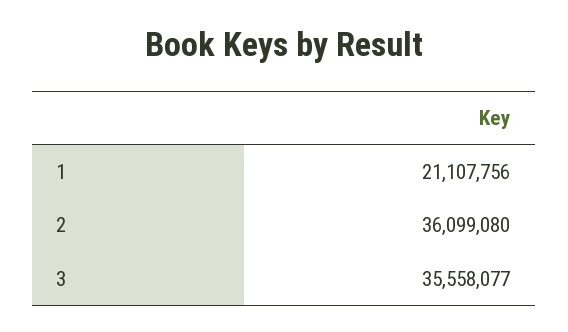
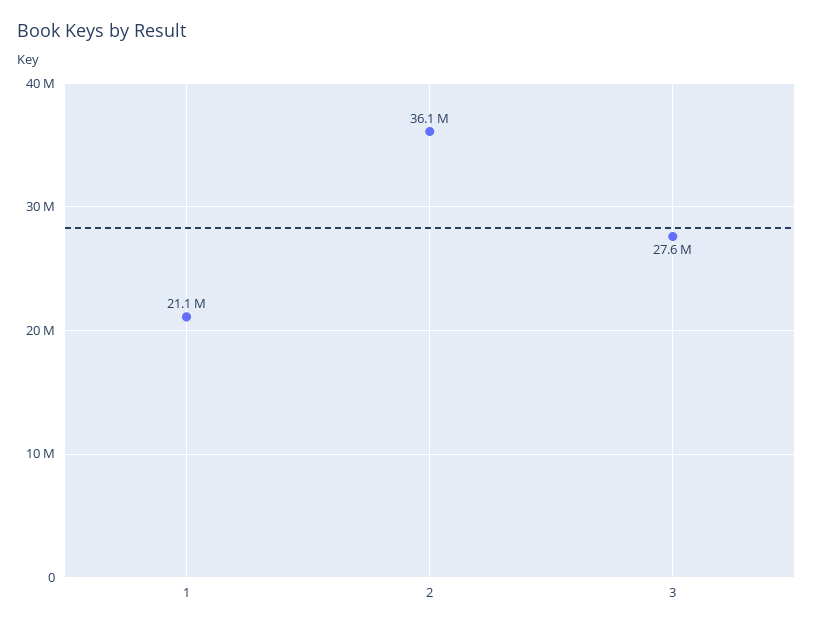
  {
    "1": 21107756,
    "2": 36099080,
-   "3": 35558077
+   "3": 27600000
  }

